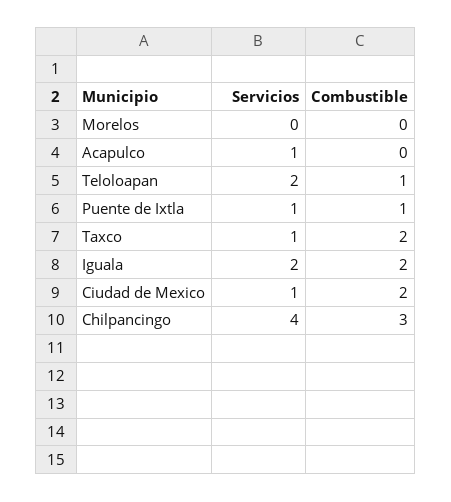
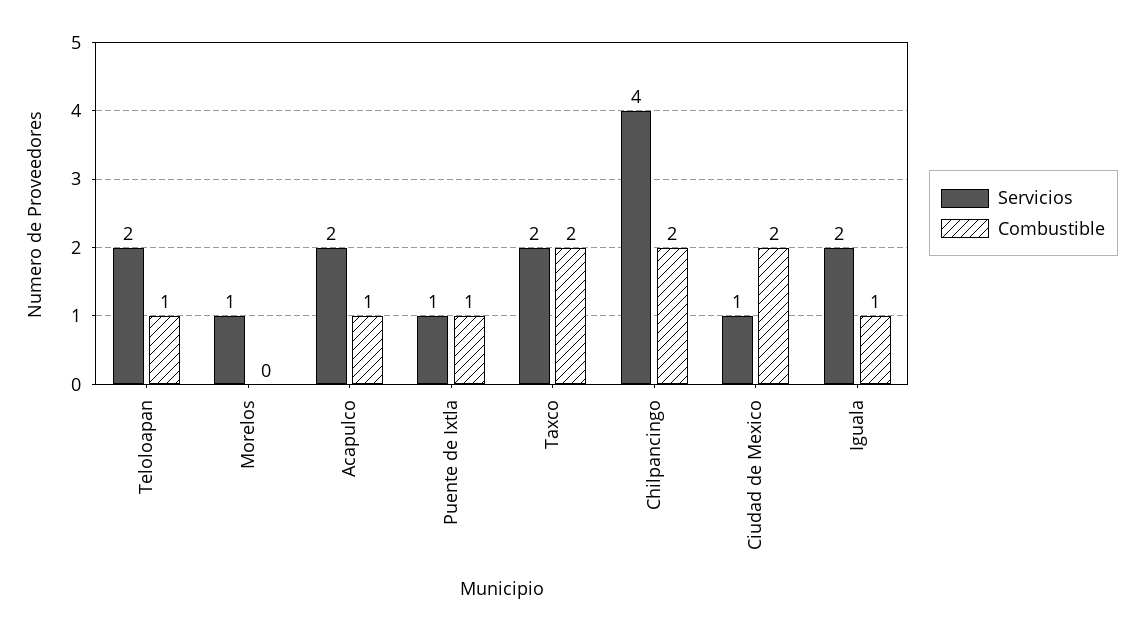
  {
    "Servicios": {
-     "Morelos": 0,
+     "Morelos": 1,
-     "Acapulco": 1,
+     "Acapulco": 2,
      "Teloloapan": 2,
      "Puente de Ixtla": 1,
-     "Taxco": 1,
+     "Taxco": 2,
      "Iguala": 2,
      "Ciudad de Mexico": 1,
      "Chilpancingo": 4
    },
    "Combustible": {
      "Morelos": 0,
-     "Acapulco": 0,
+     "Acapulco": 1,
      "Teloloapan": 1,
      "Puente de Ixtla": 1,
      "Taxco": 2,
-     "Iguala": 2,
+     "Iguala": 1,
      "Ciudad de Mexico": 2,
-     "Chilpancingo": 3
+     "Chilpancingo": 2
    }
  }

